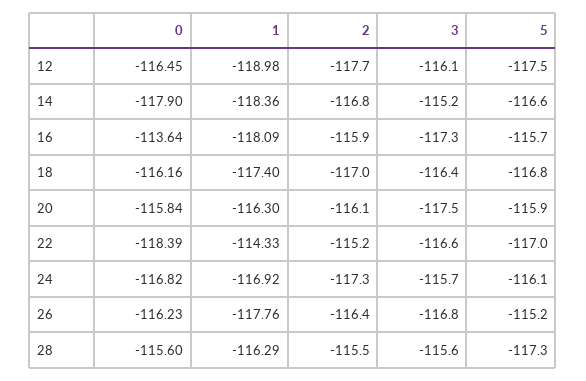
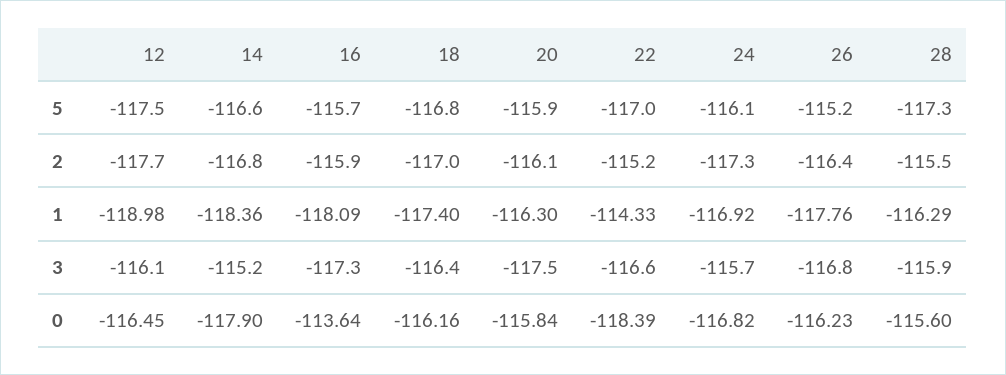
  {
    "0": {
      "12": -116.45,
      "14": -117.9,
      "16": -113.64,
      "18": -116.16,
      "20": -115.84,
      "22": -118.39,
      "24": -116.82,
      "26": -116.23,
      "28": -115.6
    },
    "1": {
      "12": -118.98,
      "14": -118.36,
      "16": -118.09,
      "18": -117.4,
      "20": -116.3,
      "22": -114.33,
      "24": -116.92,
      "26": -117.76,
      "28": -116.29
    },
    "2": {
      "12": -117.7,
      "14": -116.8,
      "16": -115.9,
      "18": -117,
      "20": -116.1,
      "22": -115.2,
      "24": -117.3,
      "26": -116.4,
      "28": -115.5
    },
    "3": {
      "12": -116.1,
      "14": -115.2,
      "16": -117.3,
      "18": -116.4,
      "20": -117.5,
      "22": -116.6,
      "24": -115.7,
      "26": -116.8,
-     "28": -115.6
+     "28": -115.9
    },
    "5": {
      "12": -117.5,
      "14": -116.6,
      "16": -115.7,
      "18": -116.8,
      "20": -115.9,
      "22": -117,
      "24": -116.1,
      "26": -115.2,
      "28": -117.3
    }
  }

